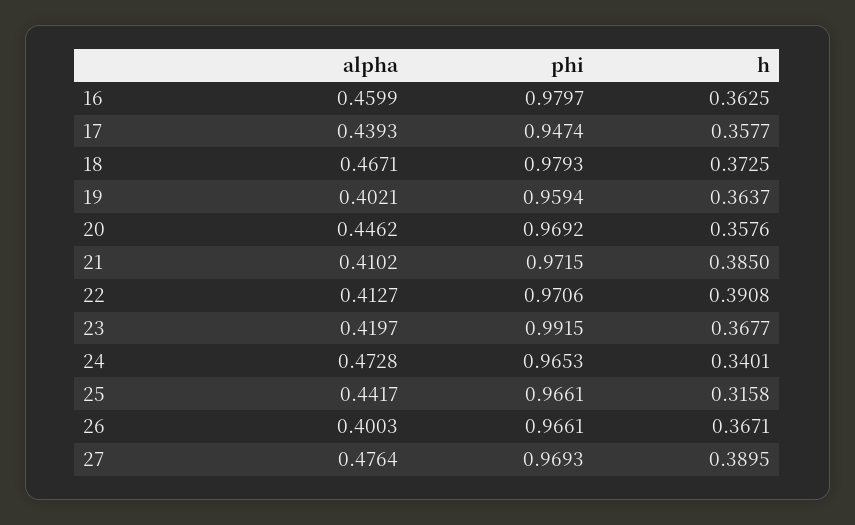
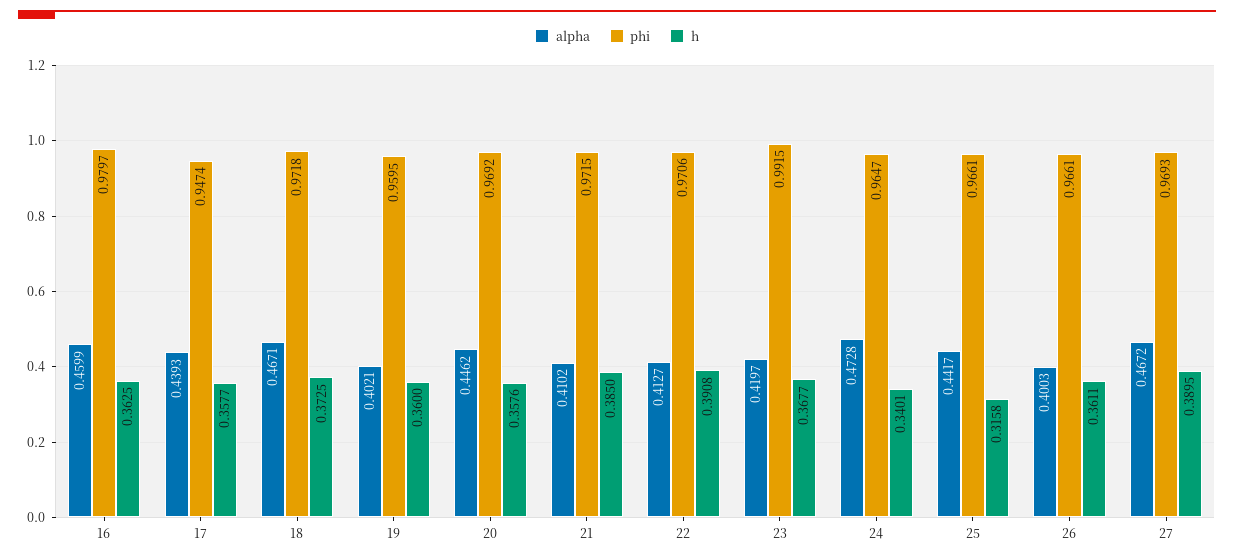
  {
    "alpha": {
      "16": 0.4599,
      "17": 0.4393,
      "18": 0.4671,
      "19": 0.4021,
      "20": 0.4462,
      "21": 0.4102,
      "22": 0.4127,
      "23": 0.4197,
      "24": 0.4728,
      "25": 0.4417,
      "26": 0.4003,
-     "27": 0.4764
+     "27": 0.4672
    },
    "phi": {
      "16": 0.9797,
      "17": 0.9474,
-     "18": 0.9793,
+     "18": 0.9718,
-     "19": 0.9594,
+     "19": 0.9595,
      "20": 0.9692,
      "21": 0.9715,
      "22": 0.9706,
      "23": 0.9915,
-     "24": 0.9653,
+     "24": 0.9647,
      "25": 0.9661,
      "26": 0.9661,
      "27": 0.9693
    },
    "h": {
      "16": 0.3625,
      "17": 0.3577,
      "18": 0.3725,
-     "19": 0.3637,
+     "19": 0.36,
      "20": 0.3576,
      "21": 0.385,
      "22": 0.3908,
      "23": 0.3677,
      "24": 0.3401,
      "25": 0.3158,
-     "26": 0.3671,
+     "26": 0.3611,
      "27": 0.3895
    }
  }

